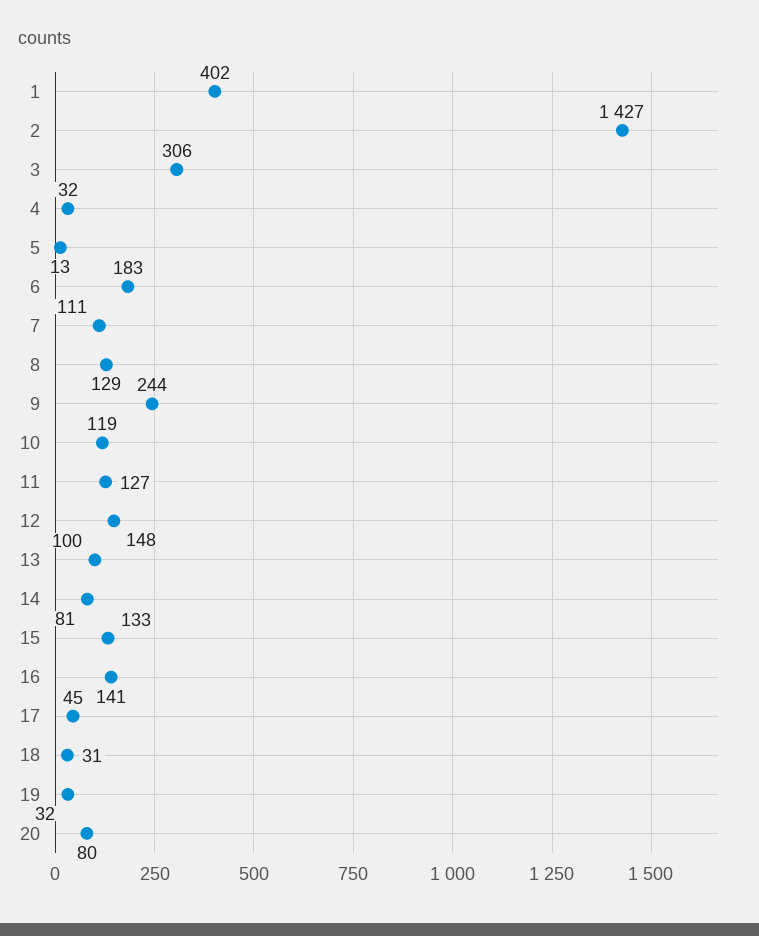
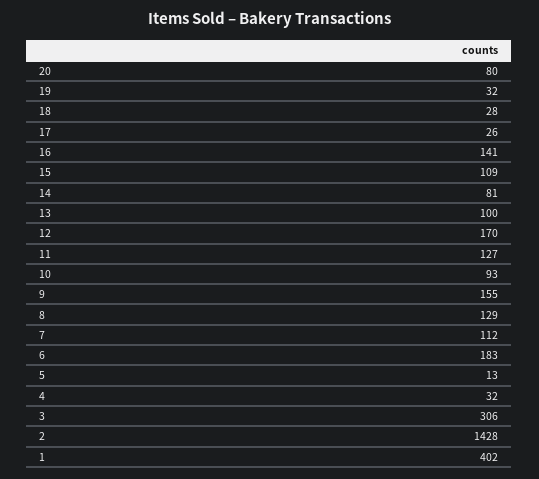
  {
    "1": 402,
-   "2": 1427,
+   "2": 1428,
    "3": 306,
    "4": 32,
    "5": 13,
    "6": 183,
-   "7": 111,
+   "7": 112,
    "8": 129,
-   "9": 244,
+   "9": 155,
-   "10": 119,
+   "10": 93,
    "11": 127,
-   "12": 148,
+   "12": 170,
    "13": 100,
    "14": 81,
-   "15": 133,
+   "15": 109,
    "16": 141,
-   "17": 45,
+   "17": 26,
-   "18": 31,
+   "18": 28,
    "19": 32,
    "20": 80
  }

